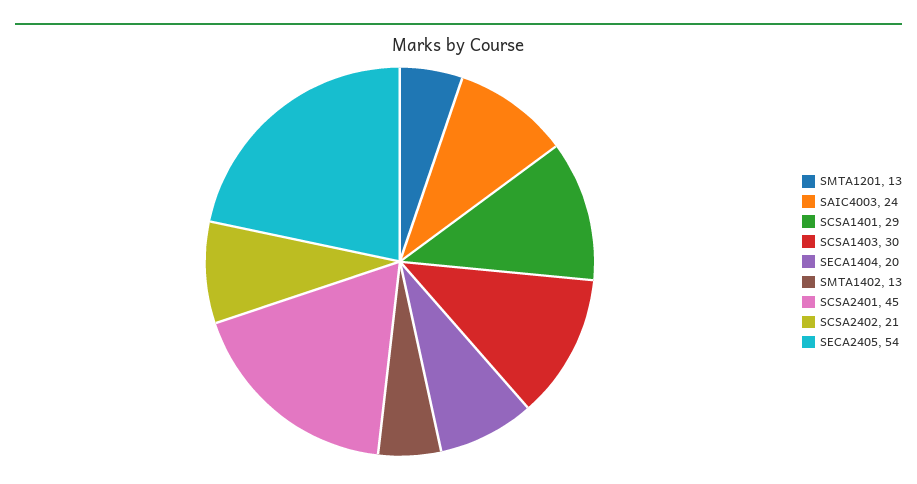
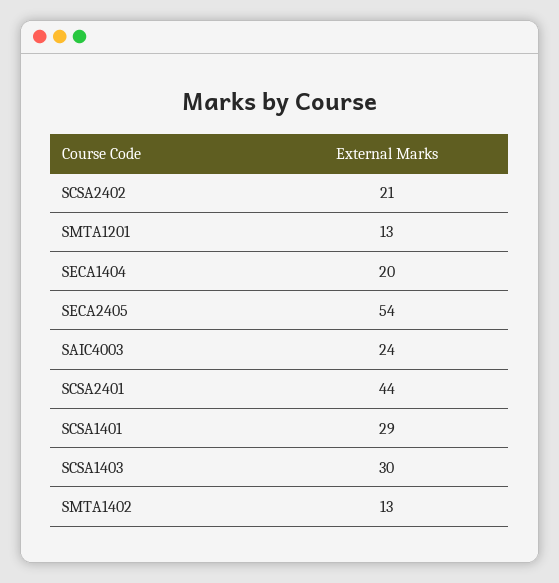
  {
    "SMTA1201": 13,
    "SAIC4003": 24,
    "SCSA1401": 29,
    "SCSA1403": 30,
    "SECA1404": 20,
    "SMTA1402": 13,
-   "SCSA2401": 45,
+   "SCSA2401": 44,
    "SCSA2402": 21,
    "SECA2405": 54
  }

